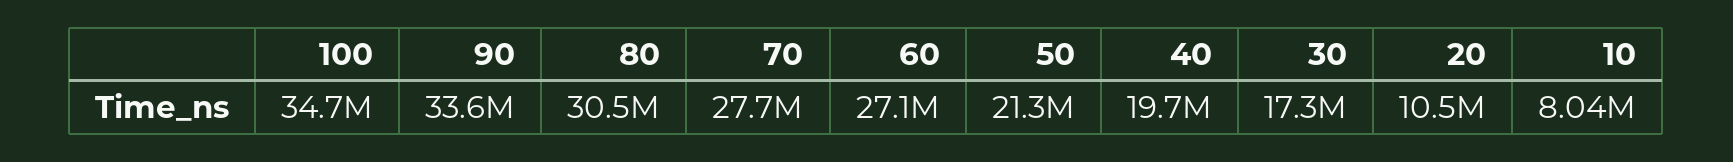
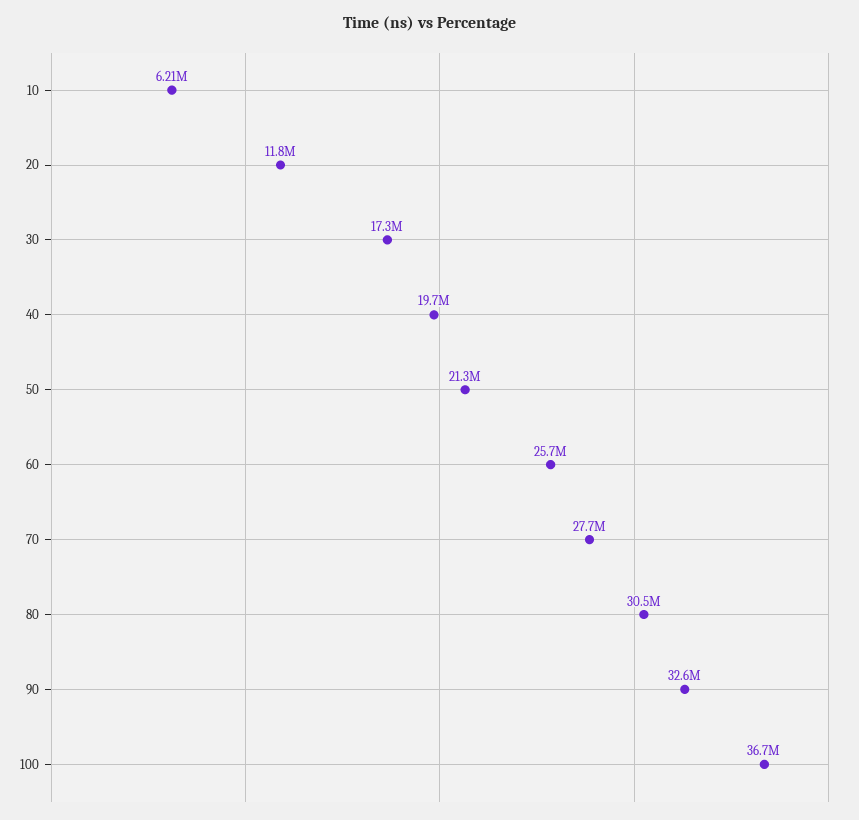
  {
-   "100": 34700000,
+   "100": 36700000,
-   "90": 33600000,
+   "90": 32600000,
    "80": 30500000,
    "70": 27700000,
-   "60": 27100000,
+   "60": 25700000,
    "50": 21300000,
    "40": 19700000,
    "30": 17300000,
-   "20": 10500000,
+   "20": 11800000,
-   "10": 8040000
+   "10": 6210000
  }

